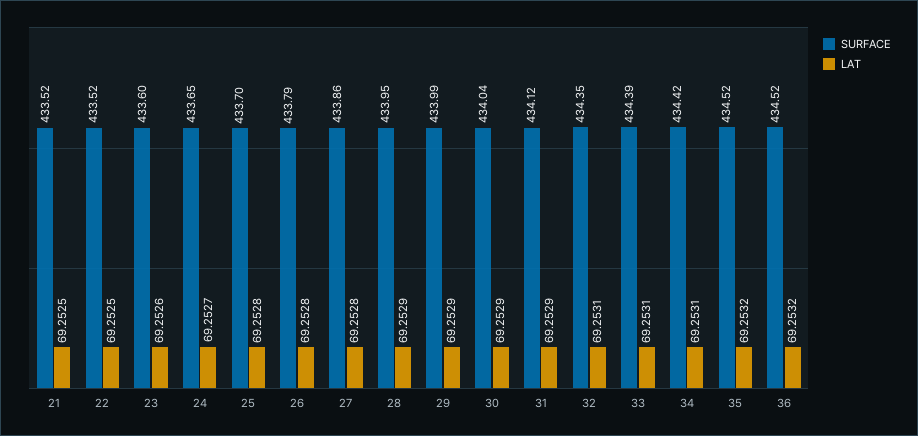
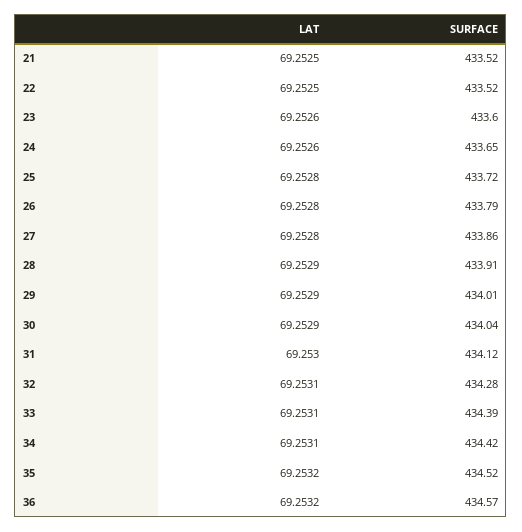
  {
    "SURFACE": {
      "21": 433.52,
      "22": 433.52,
      "23": 433.6,
      "24": 433.65,
-     "25": 433.7,
+     "25": 433.72,
      "26": 433.79,
      "27": 433.86,
-     "28": 433.95,
+     "28": 433.91,
-     "29": 433.99,
+     "29": 434.01,
      "30": 434.04,
      "31": 434.12,
-     "32": 434.35,
+     "32": 434.28,
      "33": 434.39,
      "34": 434.42,
      "35": 434.52,
-     "36": 434.52
+     "36": 434.57
    },
    "LAT": {
      "21": 69.2525,
      "22": 69.2525,
      "23": 69.2526,
-     "24": 69.2527,
+     "24": 69.2526,
      "25": 69.2528,
      "26": 69.2528,
      "27": 69.2528,
      "28": 69.2529,
      "29": 69.2529,
      "30": 69.2529,
-     "31": 69.2529,
+     "31": 69.253,
      "32": 69.2531,
      "33": 69.2531,
      "34": 69.2531,
      "35": 69.2532,
      "36": 69.2532
    }
  }

